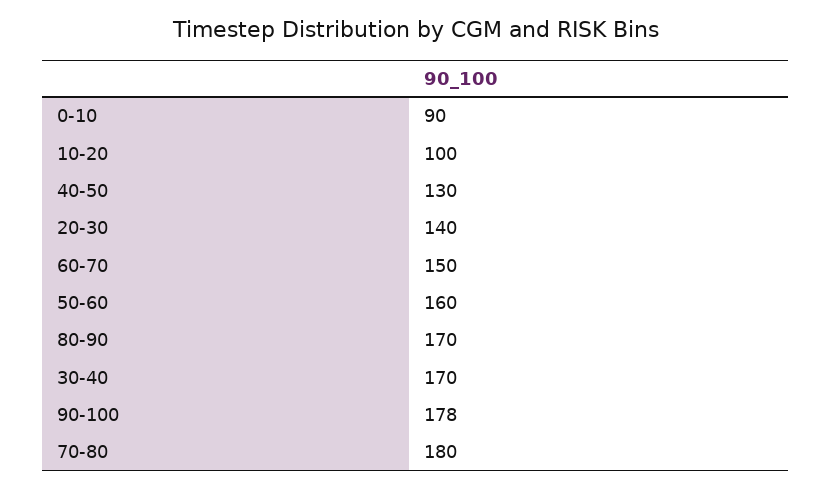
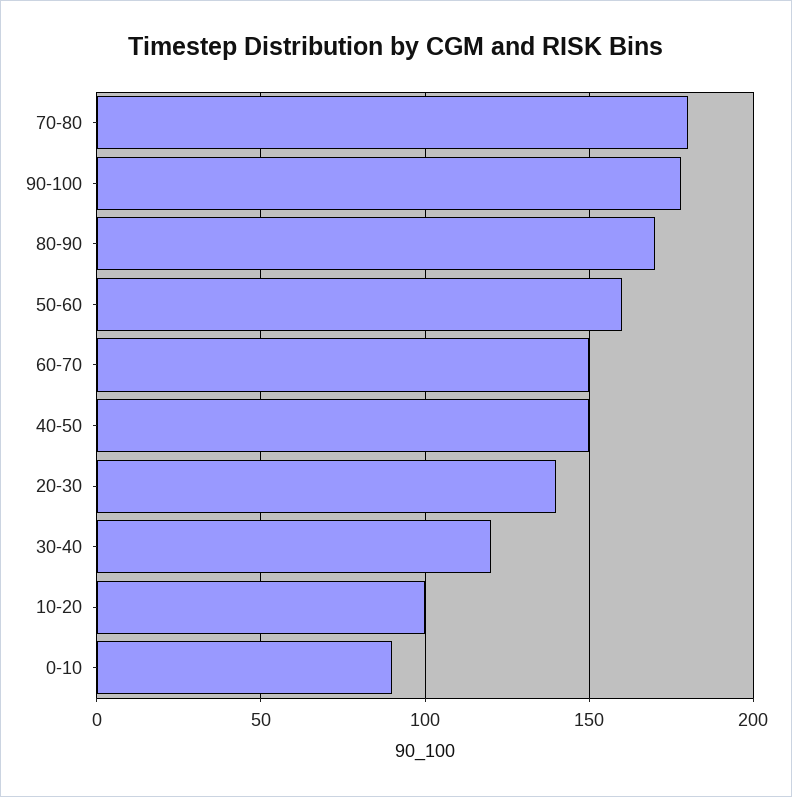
  {
    "0-10": 90,
    "10-20": 100,
-   "40-50": 130,
+   "40-50": 150,
    "20-30": 140,
    "60-70": 150,
    "50-60": 160,
    "80-90": 170,
-   "30-40": 170,
+   "30-40": 120,
    "90-100": 178,
    "70-80": 180
  }

